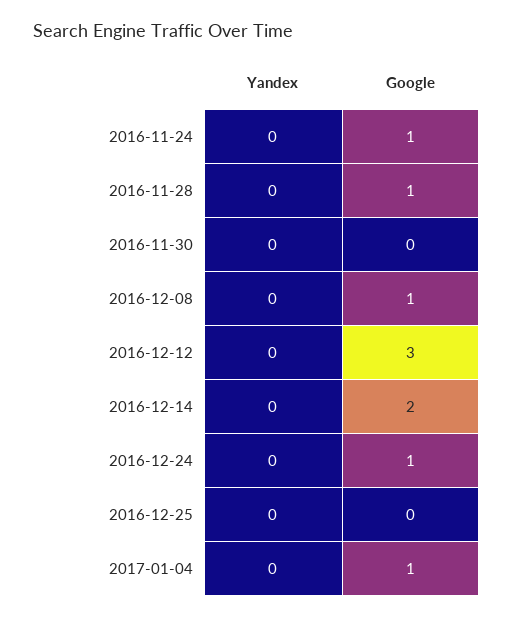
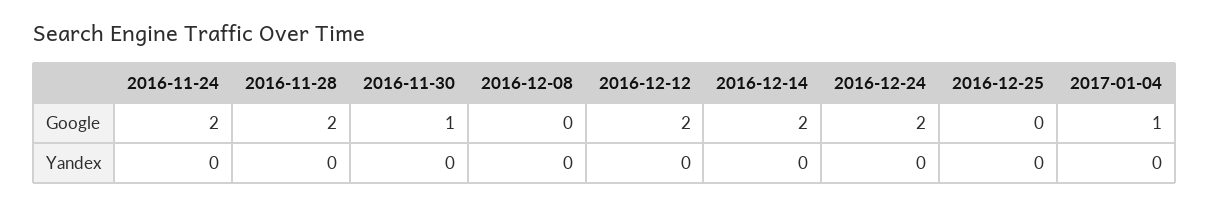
  {
    "Yandex": {
      "2016-11-24": 0,
      "2016-11-28": 0,
      "2016-11-30": 0,
      "2016-12-08": 0,
      "2016-12-12": 0,
      "2016-12-14": 0,
      "2016-12-24": 0,
      "2016-12-25": 0,
      "2017-01-04": 0
    },
    "Google": {
-     "2016-11-24": 1,
+     "2016-11-24": 2,
-     "2016-11-28": 1,
+     "2016-11-28": 2,
-     "2016-11-30": 0,
+     "2016-11-30": 1,
-     "2016-12-08": 1,
+     "2016-12-08": 0,
-     "2016-12-12": 3,
+     "2016-12-12": 2,
      "2016-12-14": 2,
-     "2016-12-24": 1,
+     "2016-12-24": 2,
      "2016-12-25": 0,
      "2017-01-04": 1
    }
  }

